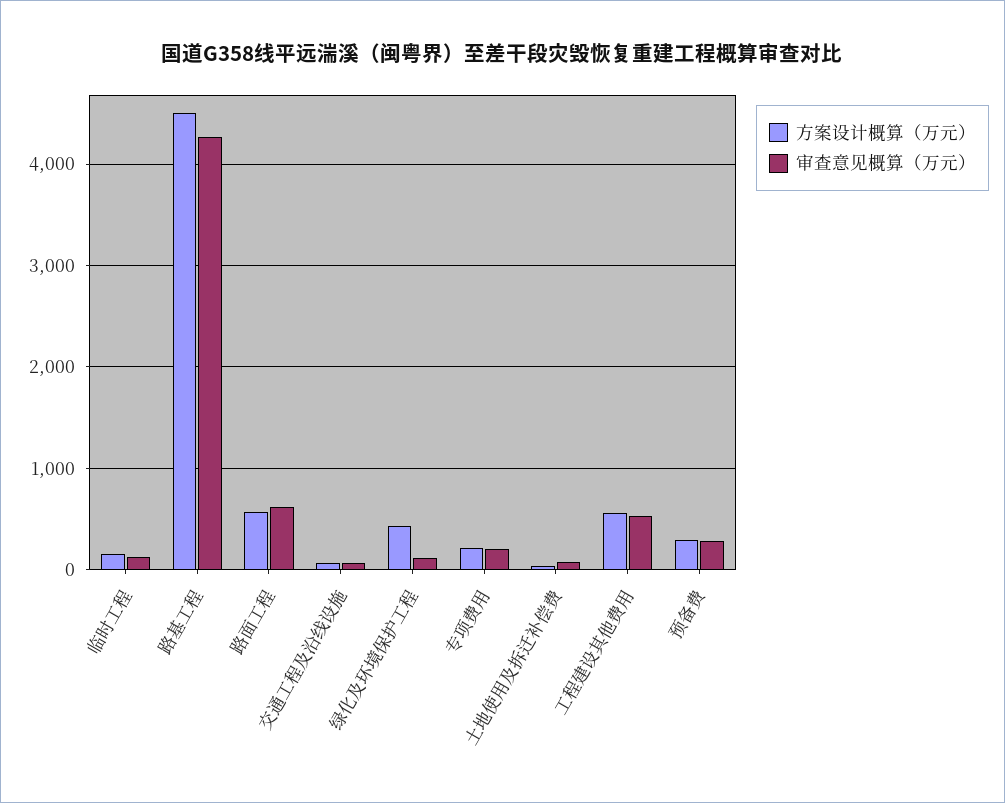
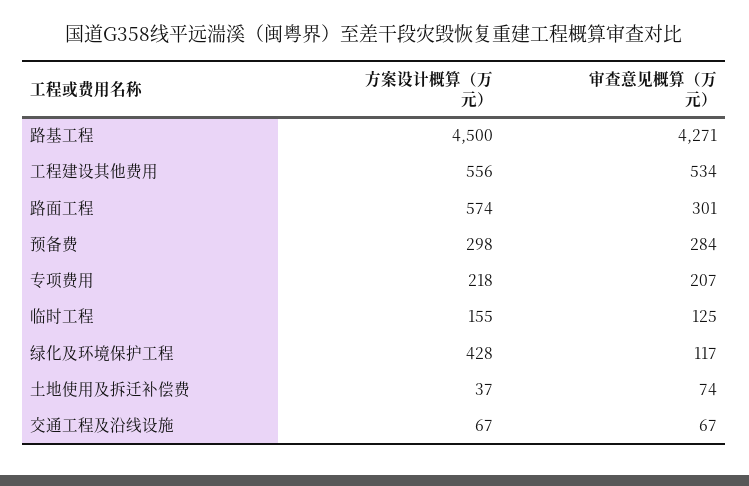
  {
    "方案设计概算（万元）": {
      "临时工程": 155,
      "路基工程": 4500,
      "路面工程": 574,
      "交通工程及沿线设施": 67,
      "绿化及环境保护工程": 428,
      "专项费用": 218,
      "土地使用及拆迁补偿费": 37,
      "工程建设其他费用": 556,
      "预备费": 298
    },
    "审查意见概算（万元）": {
      "临时工程": 125,
      "路基工程": 4271,
-     "路面工程": 600,
+     "路面工程": 301,
      "交通工程及沿线设施": 67,
      "绿化及环境保护工程": 117,
      "专项费用": 207,
      "土地使用及拆迁补偿费": 74,
      "工程建设其他费用": 534,
      "预备费": 284
    }
  }

